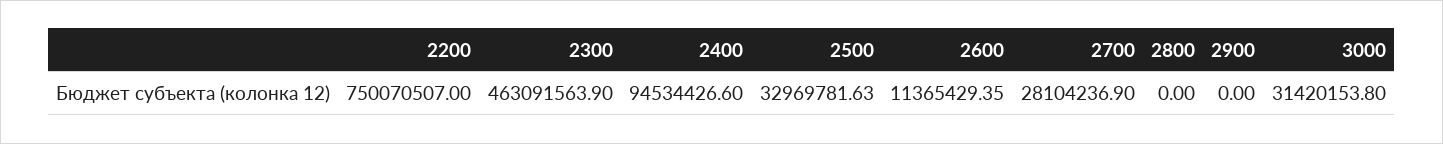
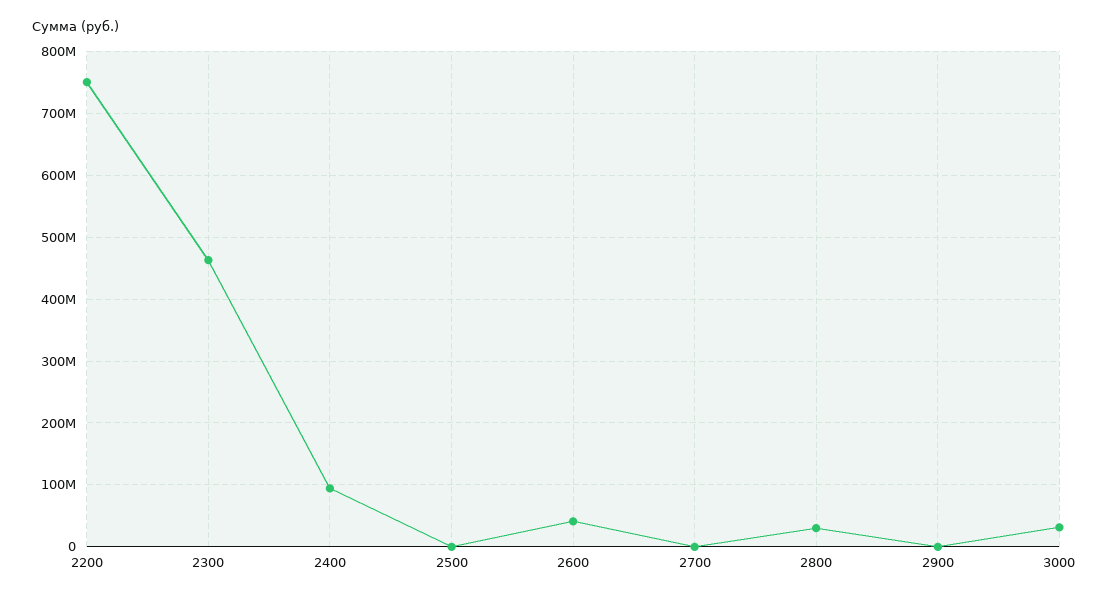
  {
    "2200": 750070507,
    "2300": 463091563.9,
    "2400": 94534426.6,
-   "2500": 32969781.63,
+   "2500": 0,
-   "2600": 11365429.35,
+   "2600": 40000000,
-   "2700": 28104236.9,
+   "2700": 0,
-   "2800": 0,
+   "2800": 30000000,
    "2900": 0,
    "3000": 31420153.8
  }

